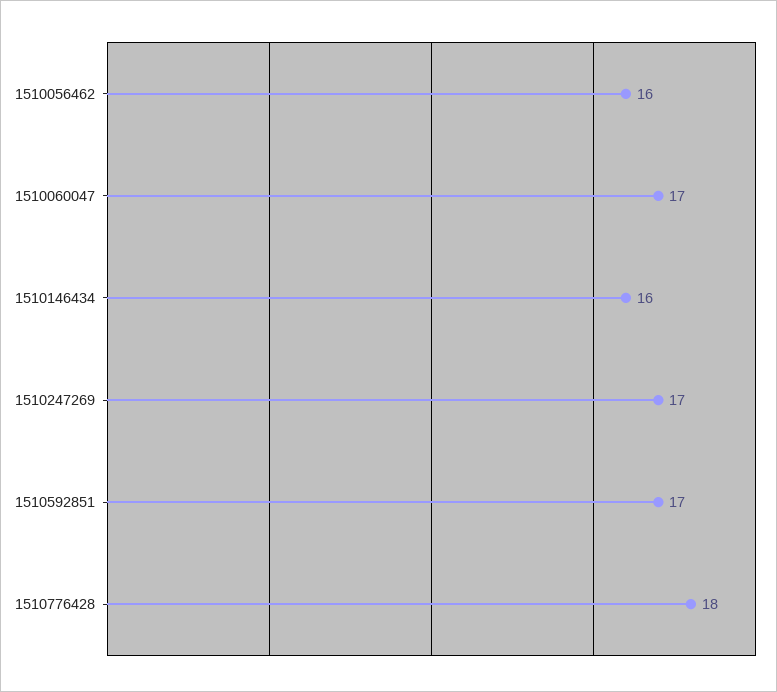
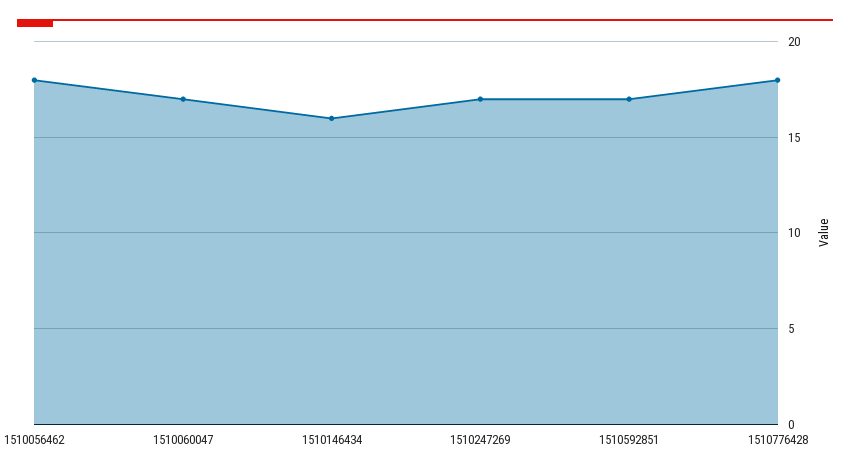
  {
-   "1510056462": 16,
+   "1510056462": 18,
    "1510060047": 17,
    "1510146434": 16,
    "1510247269": 17,
    "1510592851": 17,
    "1510776428": 18
  }

